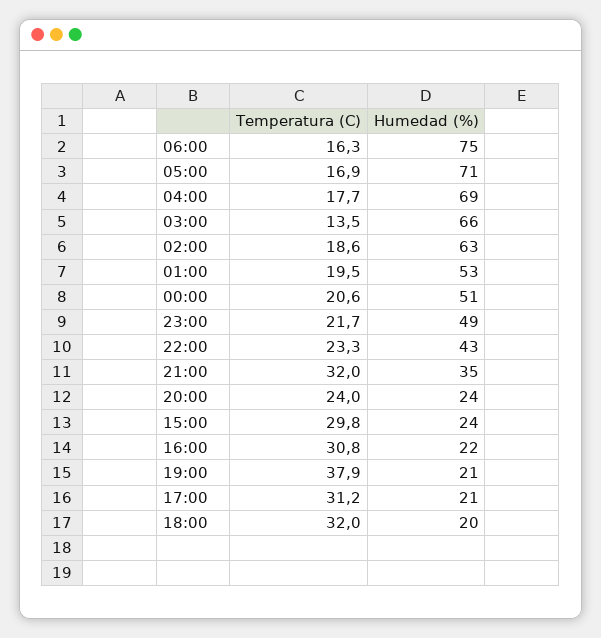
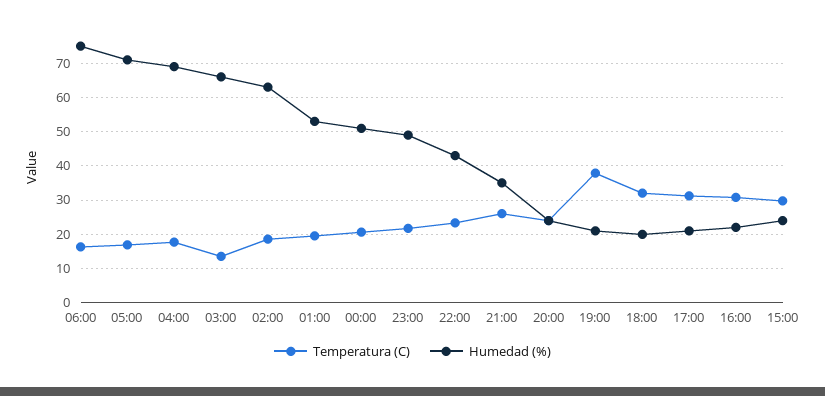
  {
    "Temperatura (C)": {
      "06:00": 16.3,
      "05:00": 16.9,
      "04:00": 17.7,
      "03:00": 13.5,
      "02:00": 18.6,
      "01:00": 19.5,
      "00:00": 20.6,
      "23:00": 21.7,
      "22:00": 23.3,
-     "21:00": 32,
+     "21:00": 26,
      "20:00": 24,
      "15:00": 29.8,
      "16:00": 30.8,
      "19:00": 37.9,
      "17:00": 31.2,
      "18:00": 32
    },
    "Humedad (%)": {
      "06:00": 75,
      "05:00": 71,
      "04:00": 69,
      "03:00": 66,
      "02:00": 63,
      "01:00": 53,
      "00:00": 51,
      "23:00": 49,
      "22:00": 43,
      "21:00": 35,
      "20:00": 24,
      "15:00": 24,
      "16:00": 22,
      "19:00": 21,
      "17:00": 21,
      "18:00": 20
    }
  }

